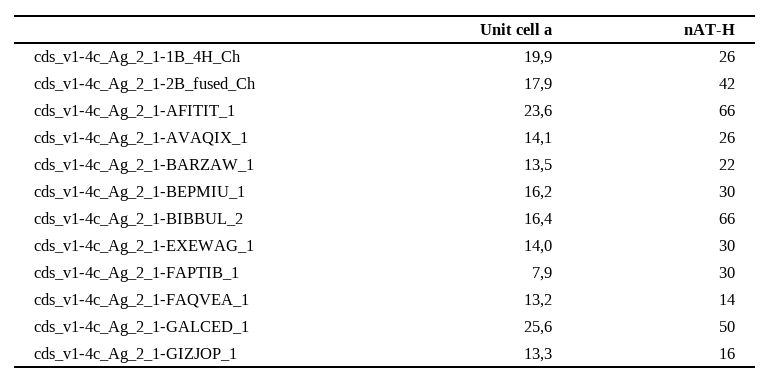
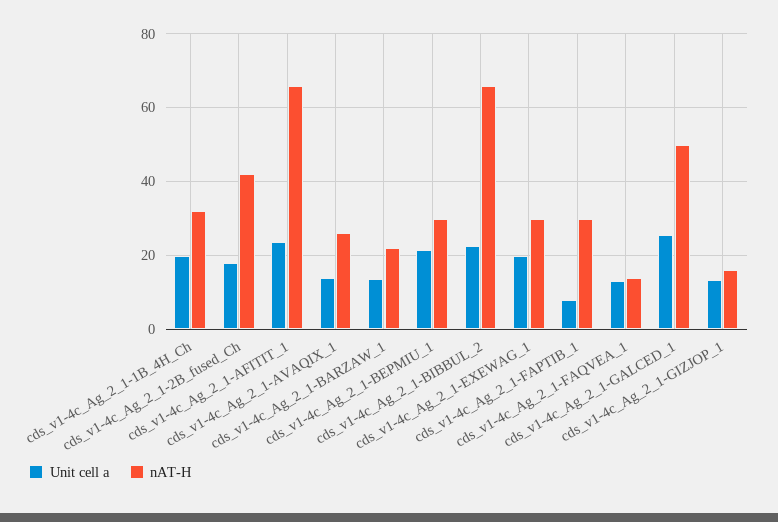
  {
    "Unit cell a": {
      "cds_v1-4c_Ag_2_1-1B_4H_Ch": 19.9,
      "cds_v1-4c_Ag_2_1-2B_fused_Ch": 17.9,
      "cds_v1-4c_Ag_2_1-AFITIT_1": 23.6,
      "cds_v1-4c_Ag_2_1-AVAQIX_1": 14.1,
      "cds_v1-4c_Ag_2_1-BARZAW_1": 13.5,
-     "cds_v1-4c_Ag_2_1-BEPMIU_1": 16.2,
+     "cds_v1-4c_Ag_2_1-BEPMIU_1": 22,
-     "cds_v1-4c_Ag_2_1-BIBBUL_2": 16.4,
+     "cds_v1-4c_Ag_2_1-BIBBUL_2": 22,
-     "cds_v1-4c_Ag_2_1-EXEWAG_1": 14,
+     "cds_v1-4c_Ag_2_1-EXEWAG_1": 20,
      "cds_v1-4c_Ag_2_1-FAPTIB_1": 7.9,
      "cds_v1-4c_Ag_2_1-FAQVEA_1": 13.2,
      "cds_v1-4c_Ag_2_1-GALCED_1": 25.6,
      "cds_v1-4c_Ag_2_1-GIZJOP_1": 13.3
    },
    "nAT-H": {
-     "cds_v1-4c_Ag_2_1-1B_4H_Ch": 26,
+     "cds_v1-4c_Ag_2_1-1B_4H_Ch": 32,
      "cds_v1-4c_Ag_2_1-2B_fused_Ch": 42,
      "cds_v1-4c_Ag_2_1-AFITIT_1": 66,
      "cds_v1-4c_Ag_2_1-AVAQIX_1": 26,
      "cds_v1-4c_Ag_2_1-BARZAW_1": 22,
      "cds_v1-4c_Ag_2_1-BEPMIU_1": 30,
      "cds_v1-4c_Ag_2_1-BIBBUL_2": 66,
      "cds_v1-4c_Ag_2_1-EXEWAG_1": 30,
      "cds_v1-4c_Ag_2_1-FAPTIB_1": 30,
      "cds_v1-4c_Ag_2_1-FAQVEA_1": 14,
      "cds_v1-4c_Ag_2_1-GALCED_1": 50,
      "cds_v1-4c_Ag_2_1-GIZJOP_1": 16
    }
  }

